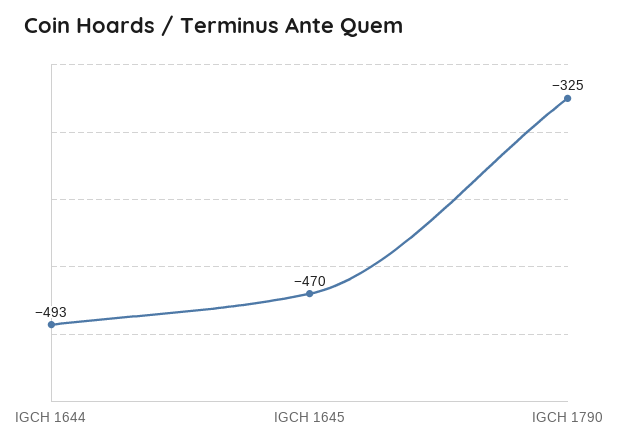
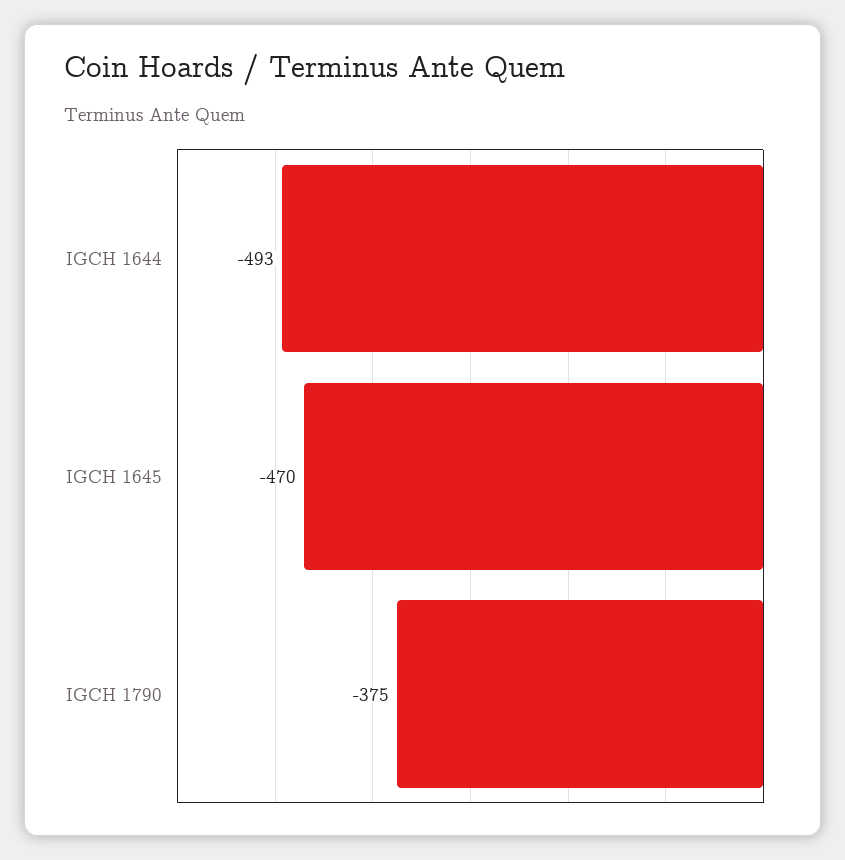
  {
    "IGCH 1644": -493,
    "IGCH 1645": -470,
-   "IGCH 1790": -325
+   "IGCH 1790": -375
  }

